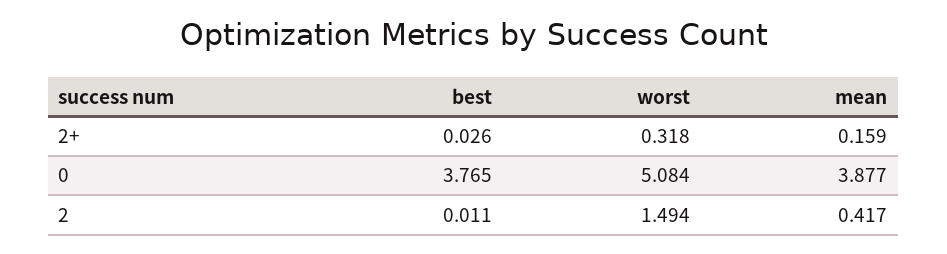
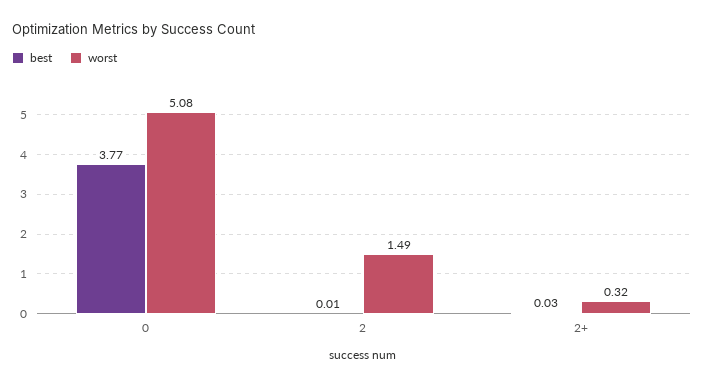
  {
    "best": {
      "2+": 0.026,
      "0": 3.765,
      "2": 0.011
    },
    "worst": {
      "2+": 0.318,
      "0": 5.084,
      "2": 1.494
-   },
+   }
-   "mean": {
-     "2+": 0.159,
-     "0": 3.877,
-     "2": 0.417
-   }
  }

